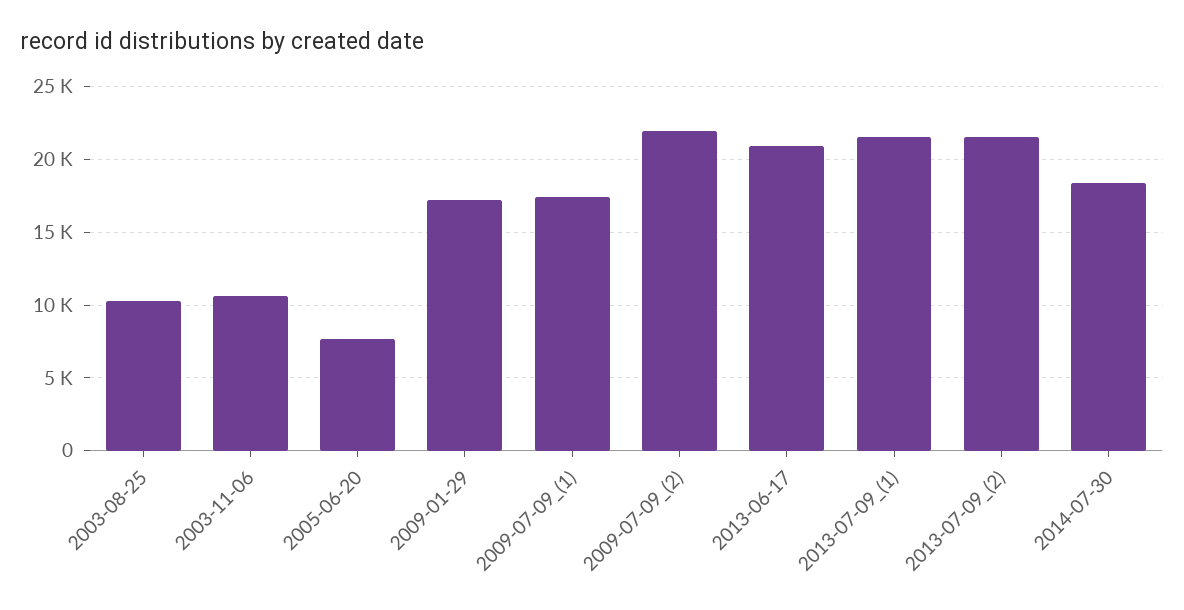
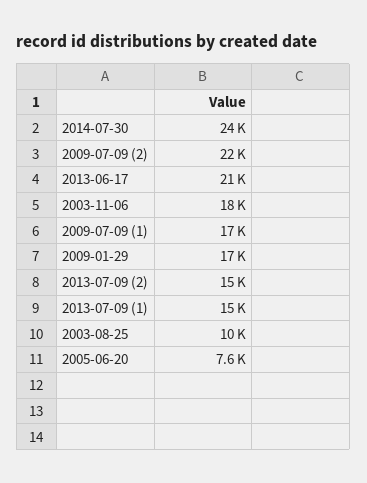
  {
    "2003-08-25": 10000,
-   "2003-11-06": 10500,
+   "2003-11-06": 18000,
    "2005-06-20": 7600,
    "2009-01-29": 17000,
    "2009-07-09_(1)": 17000,
    "2009-07-09_(2)": 22000,
    "2013-06-17": 21000,
-   "2013-07-09_(1)": 21500,
+   "2013-07-09_(1)": 15000,
-   "2013-07-09_(2)": 21500,
+   "2013-07-09_(2)": 15000,
-   "2014-07-30": 18500
+   "2014-07-30": 24000
  }

